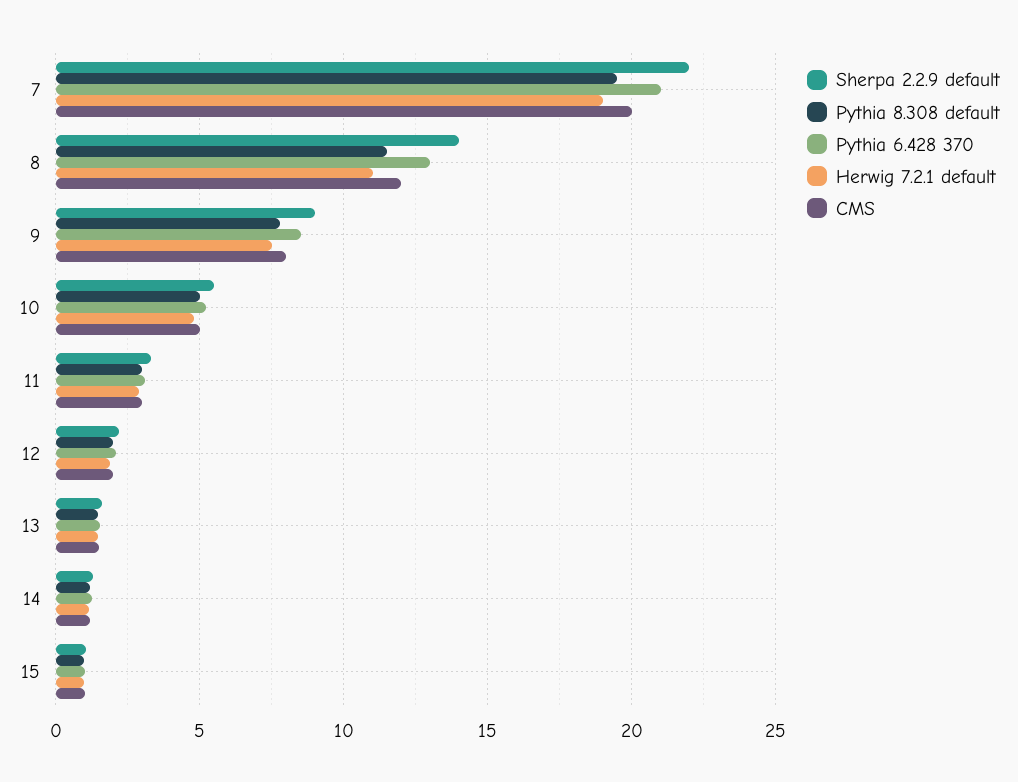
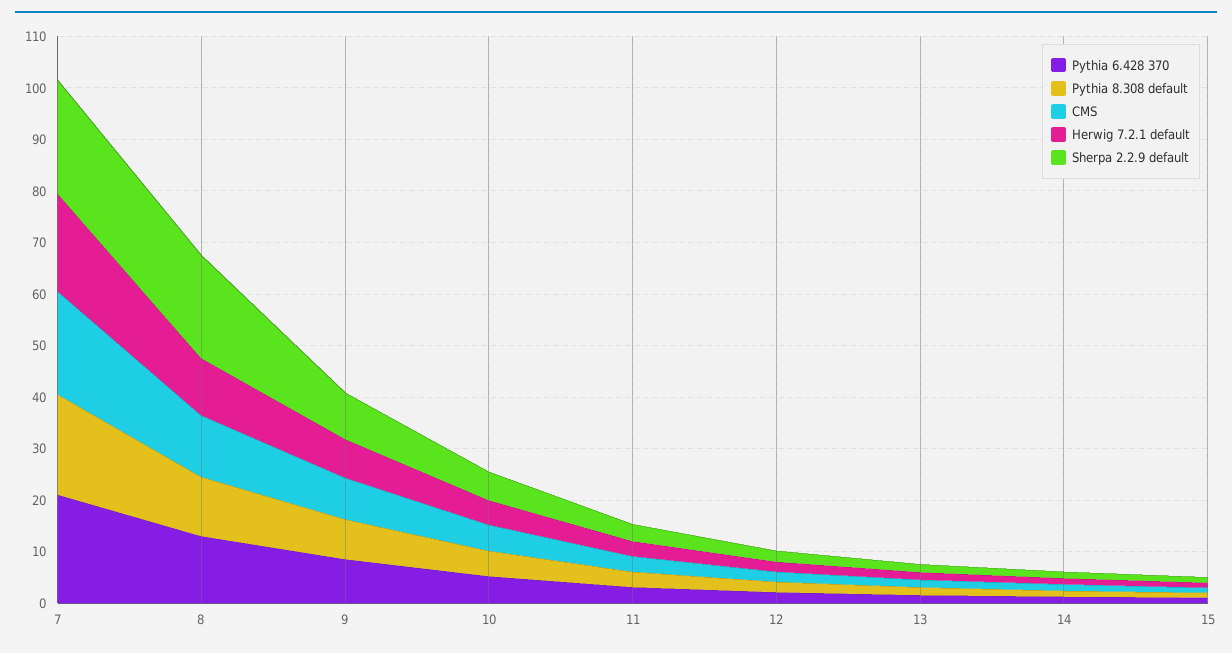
  {
    "Sherpa 2.2.9 default": {
      "7": 22,
-     "8": 14,
+     "8": 20,
      "9": 9,
      "10": 5.5,
      "11": 3.5,
      "12": 2,
      "13": 1.5,
      "14": 1.5,
      "15": 1
    },
    "Pythia 8.308 default": {
      "7": 19.5,
      "8": 11.5,
      "9": 8,
      "10": 5,
      "11": 3,
      "12": 2,
      "13": 1.5,
      "14": 1,
      "15": 1
    },
    "Pythia 6.428 370": {
      "7": 21,
      "8": 13,
      "9": 8.5,
      "10": 5,
      "11": 3,
      "12": 2,
      "13": 1.5,
      "14": 1.5,
      "15": 1
    },
    "Herwig 7.2.1 default": {
      "7": 19,
      "8": 11,
      "9": 7.5,
      "10": 5,
      "11": 3,
      "12": 2,
      "13": 1.5,
      "14": 1,
      "15": 1
    },
    "CMS": {
      "7": 20,
      "8": 12,
      "9": 8,
      "10": 5,
      "11": 3,
      "12": 2,
      "13": 1.5,
      "14": 1,
      "15": 1
    }
  }

